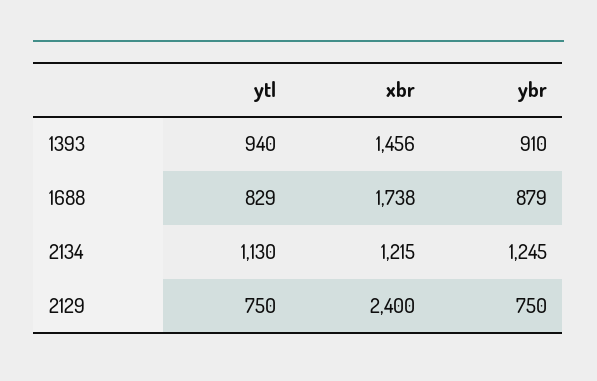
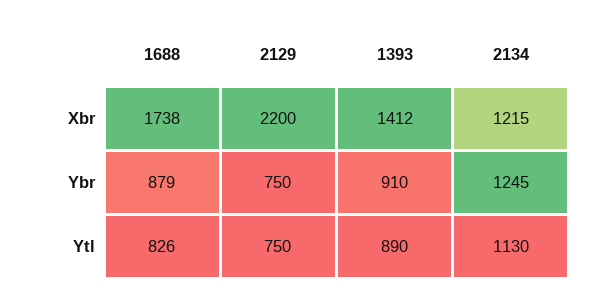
  {
    "ytl": {
-     "1393": 940,
+     "1393": 890,
-     "1688": 829,
+     "1688": 826,
      "2134": 1130,
      "2129": 750
    },
    "xbr": {
-     "1393": 1456,
+     "1393": 1412,
      "1688": 1738,
      "2134": 1215,
-     "2129": 2400
+     "2129": 2200
    },
    "ybr": {
      "1393": 910,
      "1688": 879,
      "2134": 1245,
      "2129": 750
    }
  }

